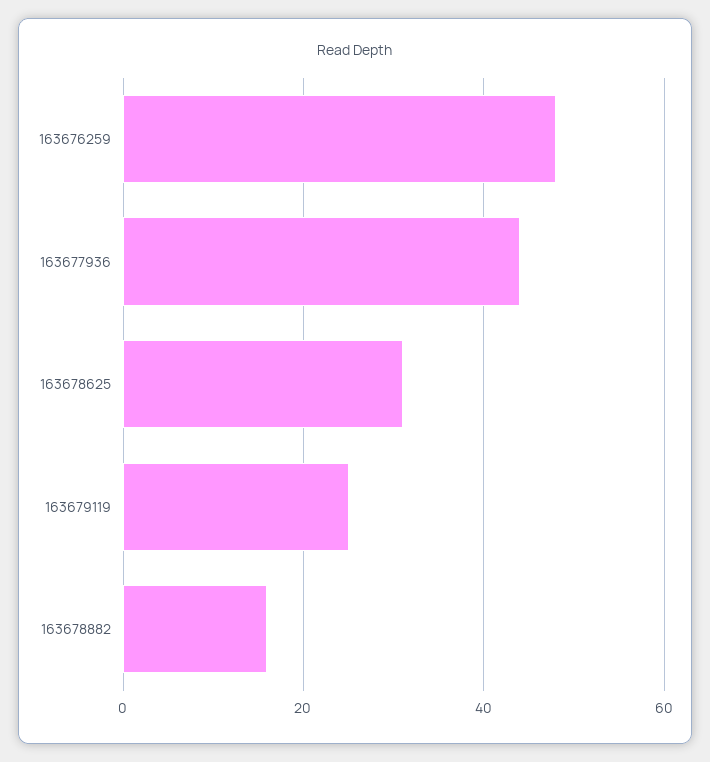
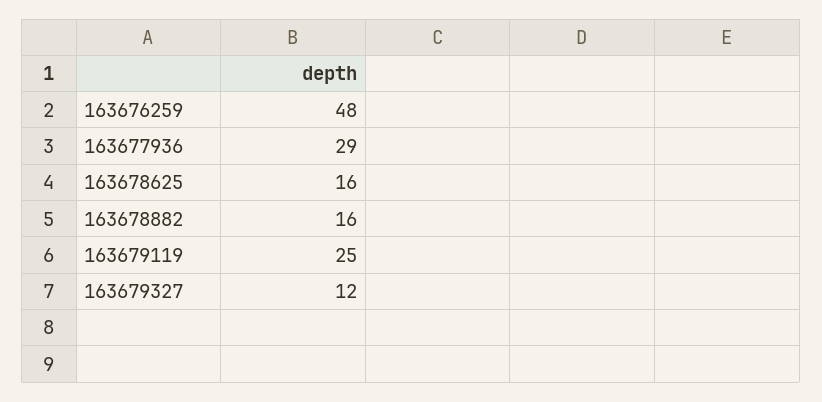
  {
    "163676259": 48,
-   "163677936": 45,
+   "163677936": 29,
-   "163678625": 30,
+   "163678625": 16,
    "163679119": 25,
-   "163678882": 16
+   "163678882": 16,
+   "163679327": 12
  }

